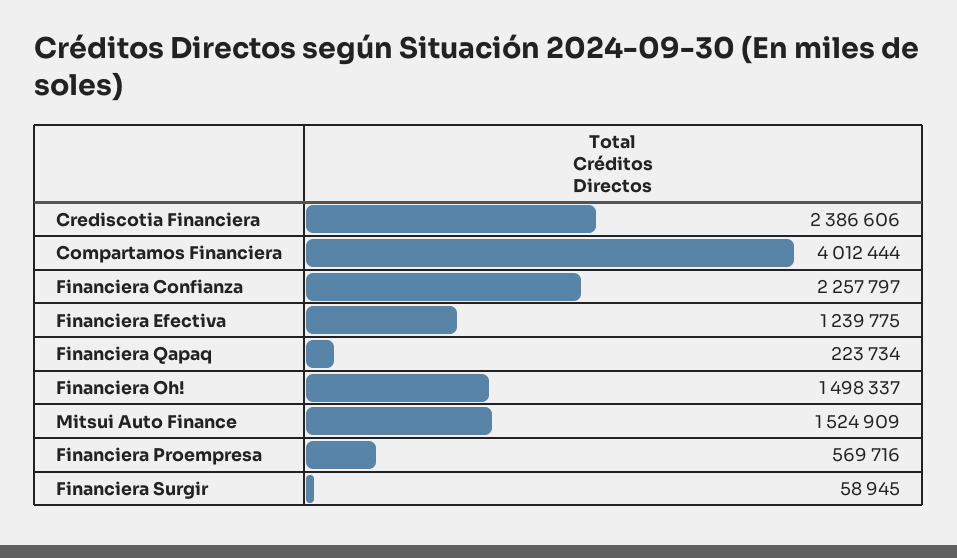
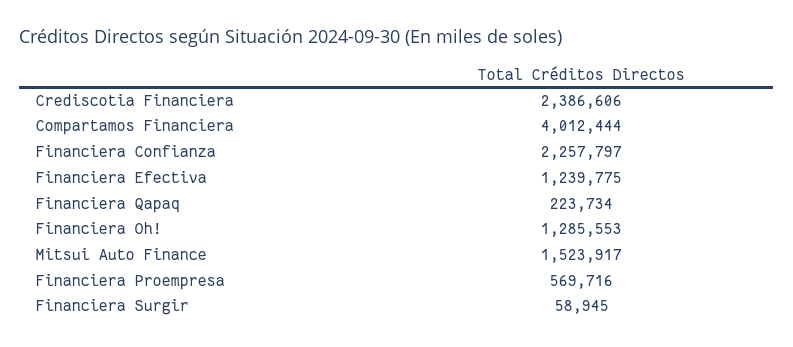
  {
    "Crediscotia Financiera": 2386606,
    "Compartamos Financiera": 4012444,
    "Financiera Confianza": 2257797,
    "Financiera Efectiva": 1239775,
    "Financiera Qapaq": 223734,
-   "Financiera Oh!": 1498337,
+   "Financiera Oh!": 1285553,
-   "Mitsui Auto Finance": 1524909,
+   "Mitsui Auto Finance": 1523917,
    "Financiera Proempresa": 569716,
    "Financiera Surgir": 58945
  }

